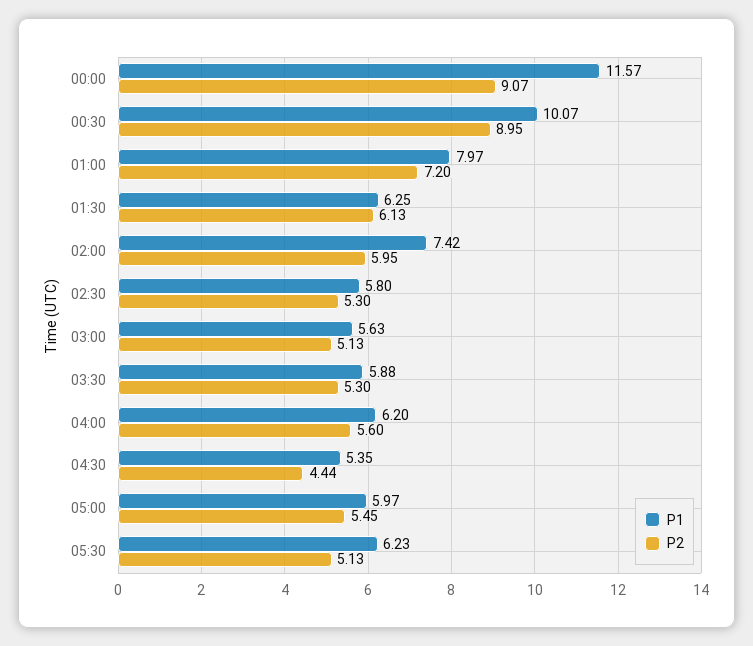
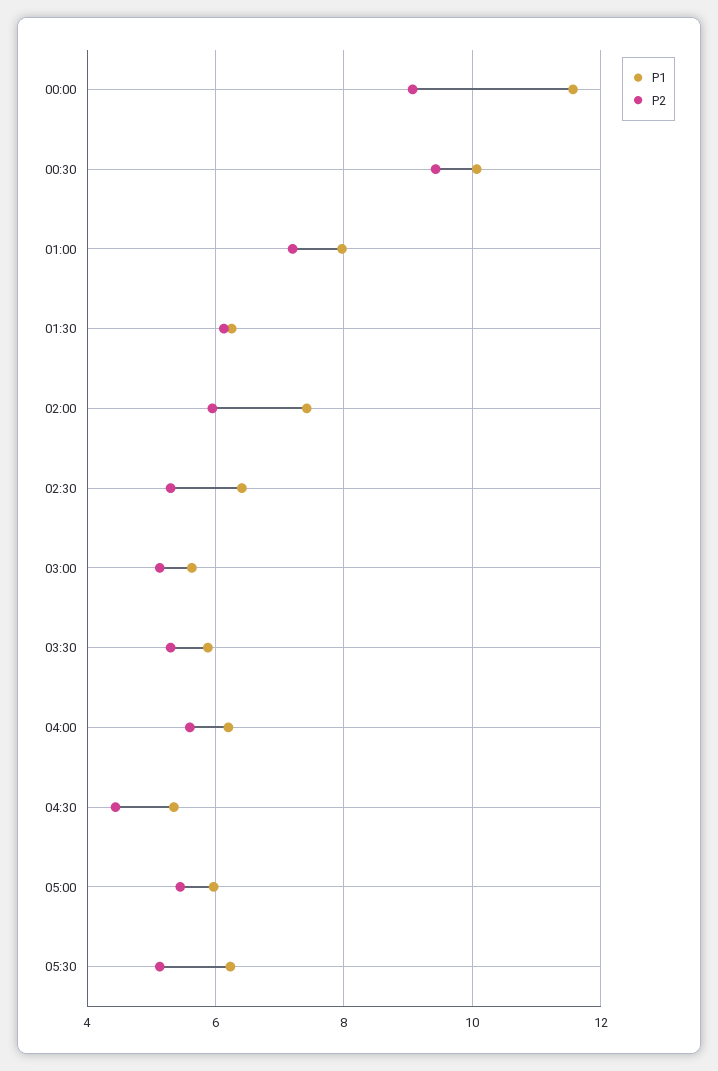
  {
    "P1": {
      "00:00": 11.57,
      "00:30": 10.07,
      "01:00": 7.97,
      "01:30": 6.25,
      "02:00": 7.42,
-     "02:30": 5.8,
+     "02:30": 6.4,
      "03:00": 5.63,
      "03:30": 5.88,
      "04:00": 6.2,
      "04:30": 5.35,
      "05:00": 5.97,
      "05:30": 6.23
    },
    "P2": {
      "00:00": 9.07,
-     "00:30": 8.95,
+     "00:30": 9.4,
      "01:00": 7.2,
      "01:30": 6.13,
      "02:00": 5.95,
      "02:30": 5.3,
      "03:00": 5.13,
      "03:30": 5.3,
      "04:00": 5.6,
      "04:30": 4.44,
      "05:00": 5.45,
      "05:30": 5.13
    }
  }

